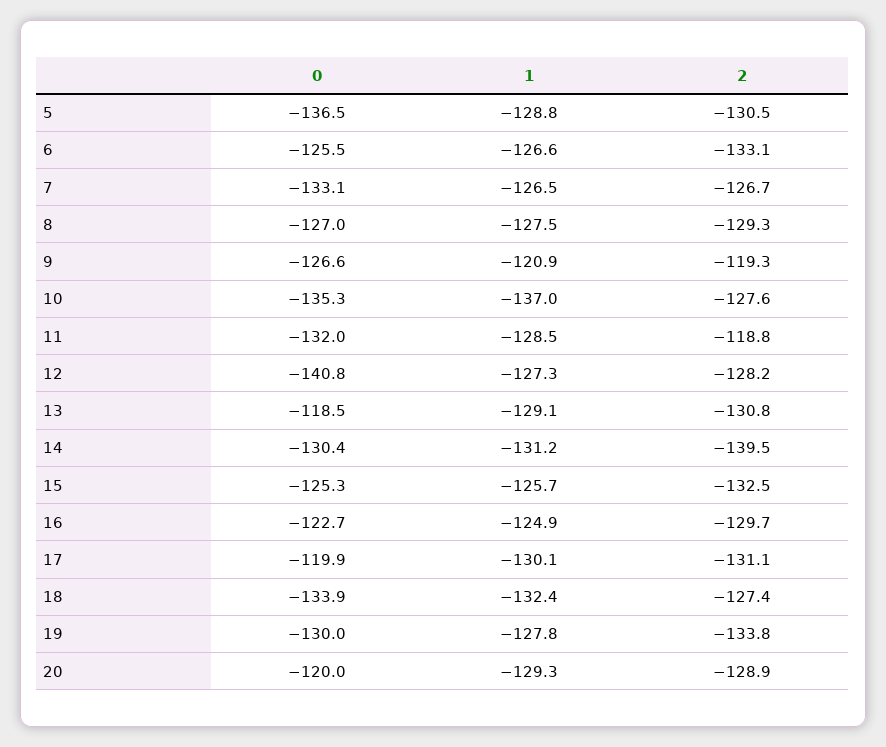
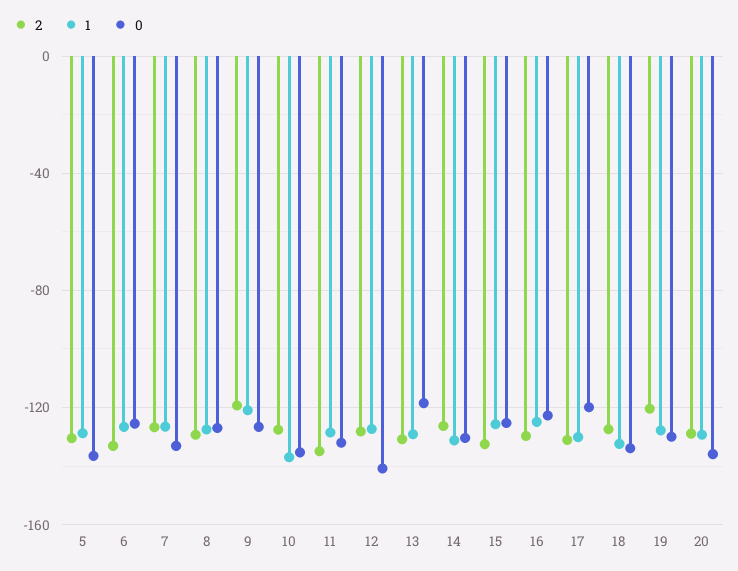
  {
    "0": {
      "5": -136.5,
      "6": -125.5,
      "7": -133.1,
      "8": -127,
      "9": -126.6,
      "10": -135.3,
      "11": -132,
      "12": -140.8,
      "13": -118.5,
      "14": -130.4,
      "15": -125.3,
      "16": -122.7,
      "17": -119.9,
      "18": -133.9,
      "19": -130,
-     "20": -120
+     "20": -135
    },
    "1": {
      "5": -128.8,
      "6": -126.6,
      "7": -126.5,
      "8": -127.5,
      "9": -120.9,
      "10": -137,
      "11": -128.5,
      "12": -127.3,
      "13": -129.1,
      "14": -131.2,
      "15": -125.7,
      "16": -124.9,
      "17": -130.1,
      "18": -132.4,
      "19": -127.8,
      "20": -129.3
    },
    "2": {
      "5": -130.5,
      "6": -133.1,
      "7": -126.7,
      "8": -129.3,
      "9": -119.3,
      "10": -127.6,
-     "11": -118.8,
+     "11": -135,
      "12": -128.2,
      "13": -130.8,
-     "14": -139.5,
+     "14": -125,
      "15": -132.5,
      "16": -129.7,
      "17": -131.1,
      "18": -127.4,
-     "19": -133.8,
+     "19": -120,
      "20": -128.9
    }
  }

